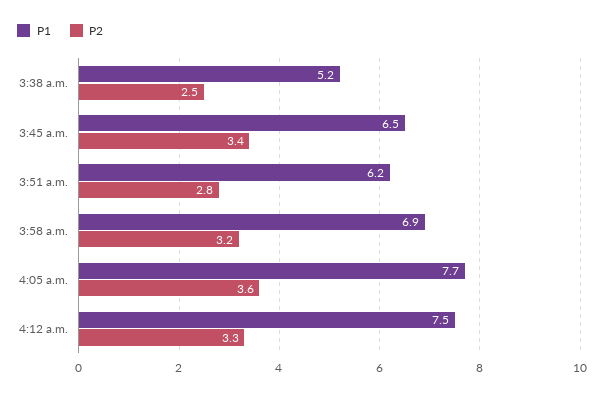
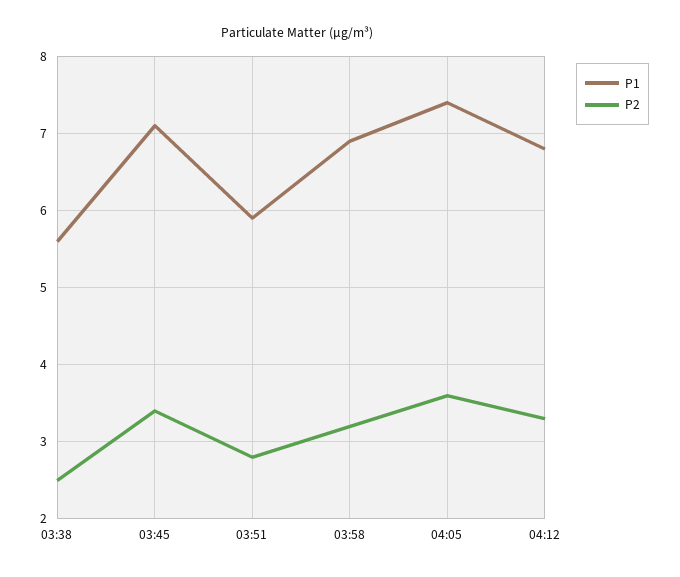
  {
    "P1": {
-     "3:38 a.m.": 5.2,
+     "3:38 a.m.": 5.6,
-     "3:45 a.m.": 6.5,
+     "3:45 a.m.": 7.1,
-     "3:51 a.m.": 6.2,
+     "3:51 a.m.": 5.9,
      "3:58 a.m.": 6.9,
-     "4:05 a.m.": 7.7,
+     "4:05 a.m.": 7.4,
-     "4:12 a.m.": 7.5
+     "4:12 a.m.": 6.8
    },
    "P2": {
      "3:38 a.m.": 2.5,
      "3:45 a.m.": 3.4,
      "3:51 a.m.": 2.8,
      "3:58 a.m.": 3.2,
      "4:05 a.m.": 3.6,
      "4:12 a.m.": 3.3
    }
  }

